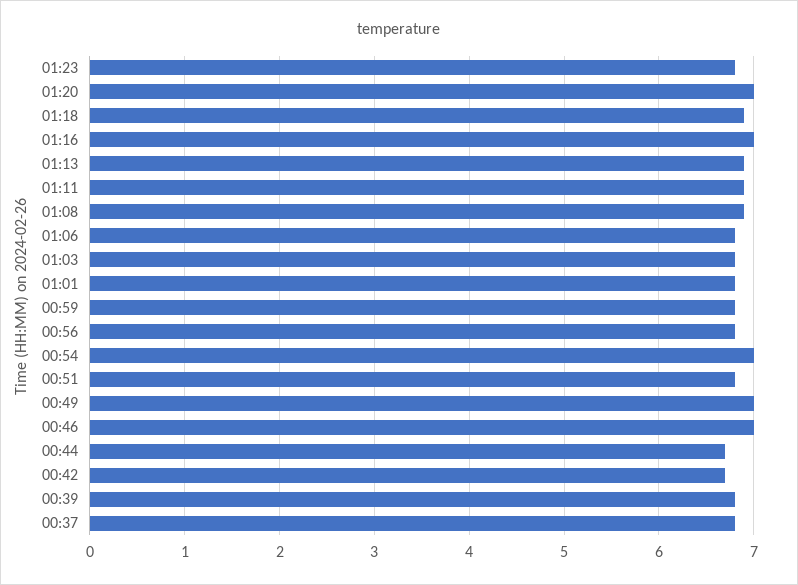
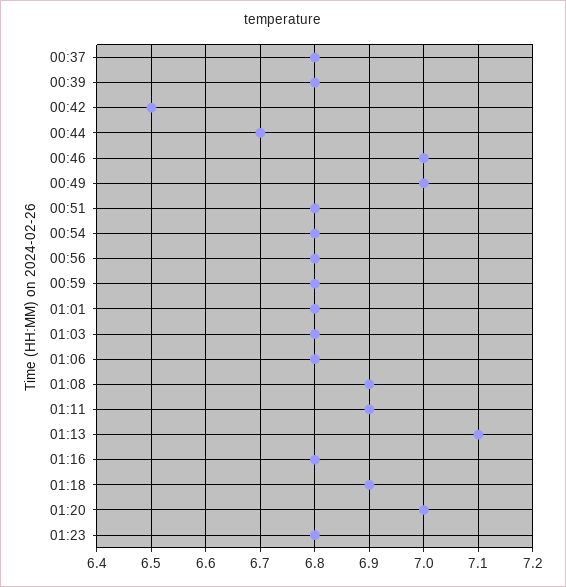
  {
    "01:23": 6.8,
    "01:20": 7,
    "01:18": 6.9,
-   "01:16": 7,
+   "01:16": 6.8,
-   "01:13": 6.9,
+   "01:13": 7.1,
    "01:11": 6.9,
    "01:08": 6.9,
    "01:06": 6.8,
    "01:03": 6.8,
    "01:01": 6.8,
    "00:59": 6.8,
    "00:56": 6.8,
-   "00:54": 7,
+   "00:54": 6.8,
    "00:51": 6.8,
    "00:49": 7,
    "00:46": 7,
    "00:44": 6.7,
-   "00:42": 6.7,
+   "00:42": 6.5,
    "00:39": 6.8,
    "00:37": 6.8
  }

